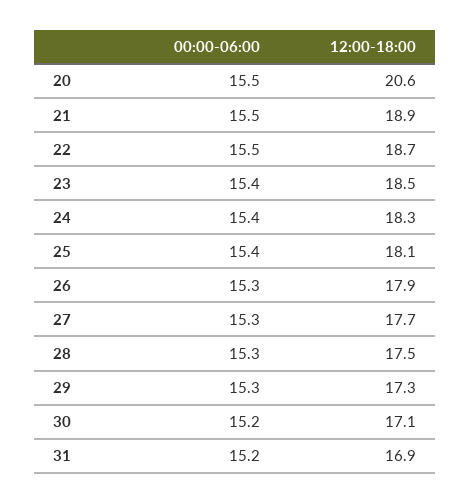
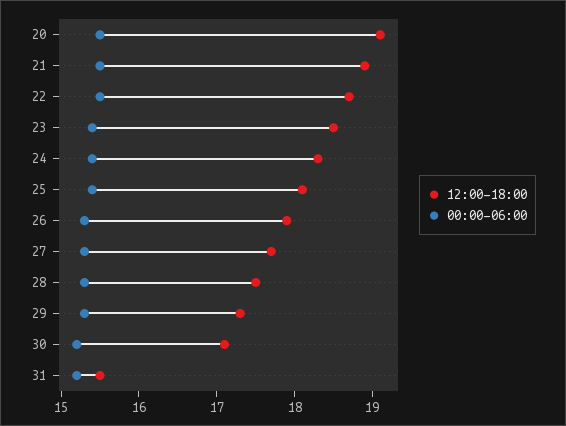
  {
    "00:00-06:00": {
      "20": 15.5,
      "21": 15.5,
      "22": 15.5,
      "23": 15.4,
      "24": 15.4,
      "25": 15.4,
      "26": 15.3,
      "27": 15.3,
      "28": 15.3,
      "29": 15.3,
      "30": 15.2,
      "31": 15.2
    },
    "12:00-18:00": {
-     "20": 20.6,
+     "20": 19,
      "21": 18.9,
      "22": 18.7,
      "23": 18.5,
      "24": 18.3,
      "25": 18.1,
      "26": 17.9,
      "27": 17.7,
      "28": 17.5,
      "29": 17.3,
      "30": 17.1,
-     "31": 16.9
+     "31": 15.5
    }
  }

